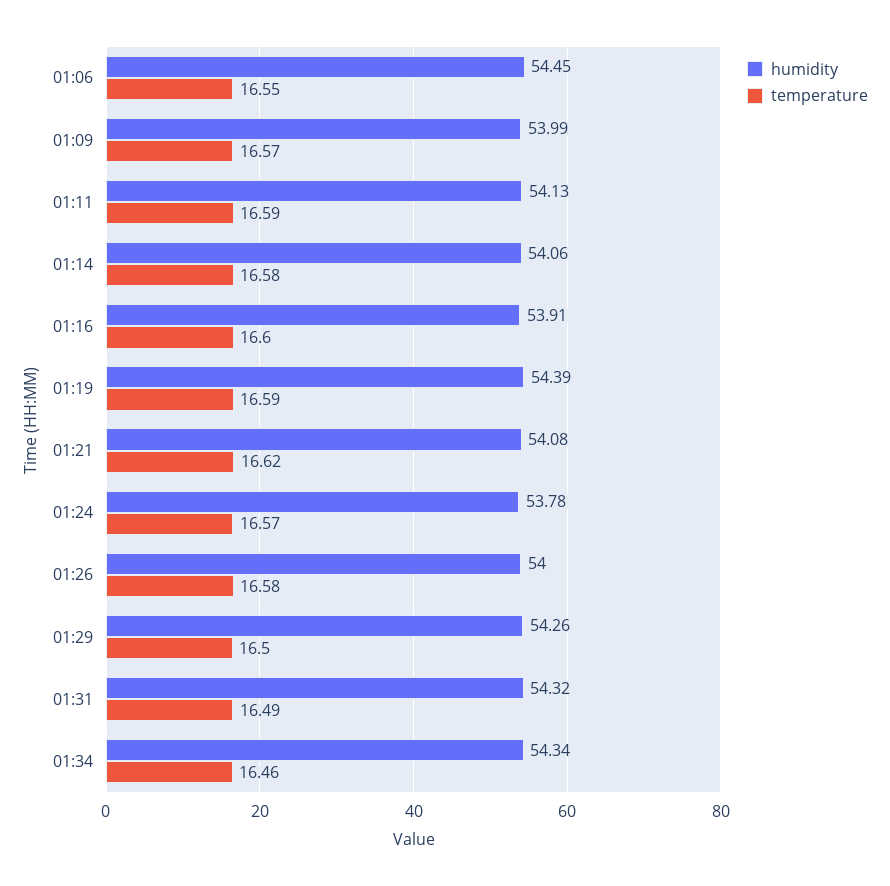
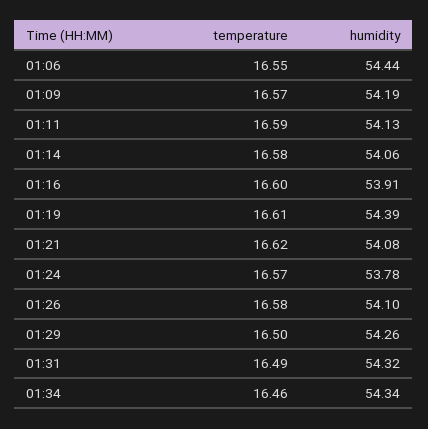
  {
    "humidity": {
-     "01:06": 54.45,
+     "01:06": 54.44,
-     "01:09": 53.99,
+     "01:09": 54.19,
      "01:11": 54.13,
      "01:14": 54.06,
      "01:16": 53.91,
      "01:19": 54.39,
      "01:21": 54.08,
      "01:24": 53.78,
-     "01:26": 54,
+     "01:26": 54.1,
      "01:29": 54.26,
      "01:31": 54.32,
      "01:34": 54.34
    },
    "temperature": {
      "01:06": 16.55,
      "01:09": 16.57,
      "01:11": 16.59,
      "01:14": 16.58,
      "01:16": 16.6,
-     "01:19": 16.59,
+     "01:19": 16.61,
      "01:21": 16.62,
      "01:24": 16.57,
      "01:26": 16.58,
      "01:29": 16.5,
      "01:31": 16.49,
      "01:34": 16.46
    }
  }

